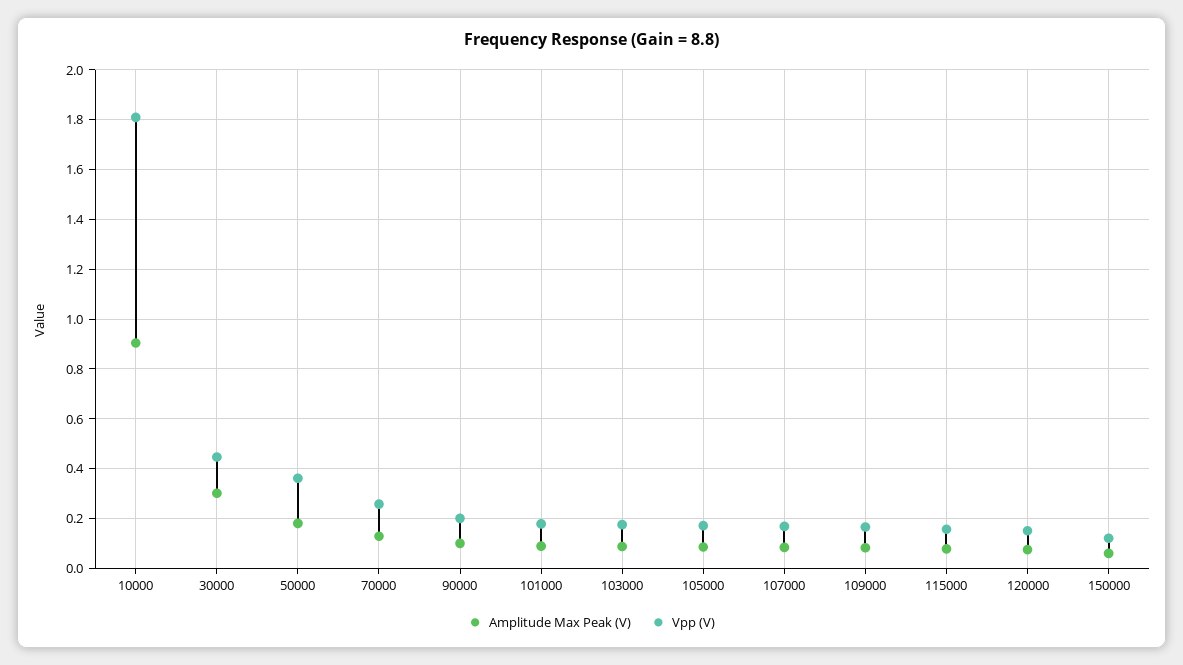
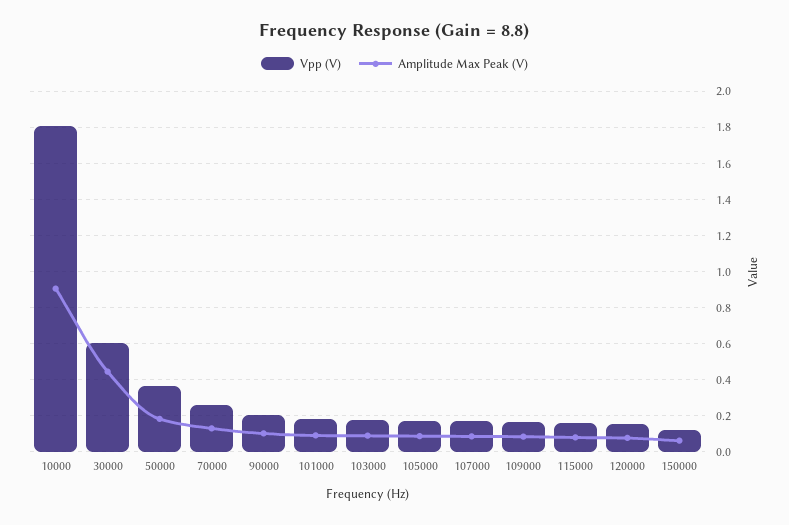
  {
    "Amplitude Max Peak (V)": {
      "10000": 0.9,
-     "30000": 0.3,
+     "30000": 0.45,
      "50000": 0.175,
      "70000": 0.125,
      "90000": 0.1,
      "101000": 0.1,
      "103000": 0.1,
      "105000": 0.075,
      "107000": 0.075,
      "109000": 0.075,
      "115000": 0.075,
      "120000": 0.075,
      "150000": 0.05
    },
    "Vpp (V)": {
      "10000": 1.8,
-     "30000": 0.45,
+     "30000": 0.6,
      "50000": 0.35,
      "70000": 0.25,
      "90000": 0.2,
      "101000": 0.175,
      "103000": 0.175,
      "105000": 0.175,
      "107000": 0.175,
      "109000": 0.175,
      "115000": 0.15,
      "120000": 0.15,
      "150000": 0.125
    }
  }

